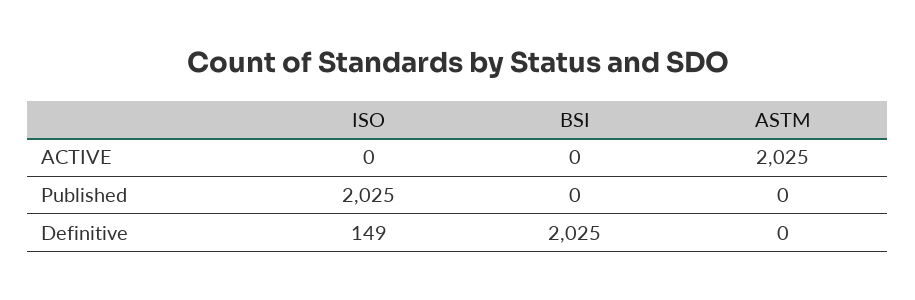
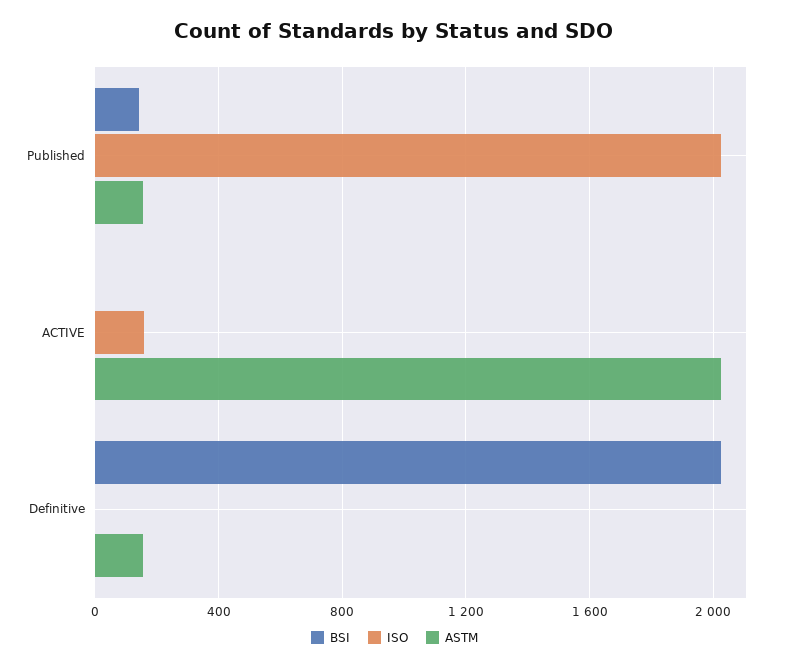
  {
    "ISO": {
-     "ACTIVE": 0,
+     "ACTIVE": 150,
      "Published": 2025,
-     "Definitive": 149
+     "Definitive": 0
    },
    "BSI": {
      "ACTIVE": 0,
-     "Published": 0,
+     "Published": 150,
      "Definitive": 2025
    },
    "ASTM": {
      "ACTIVE": 2025,
-     "Published": 0,
+     "Published": 150,
-     "Definitive": 0
+     "Definitive": 150
    }
  }

